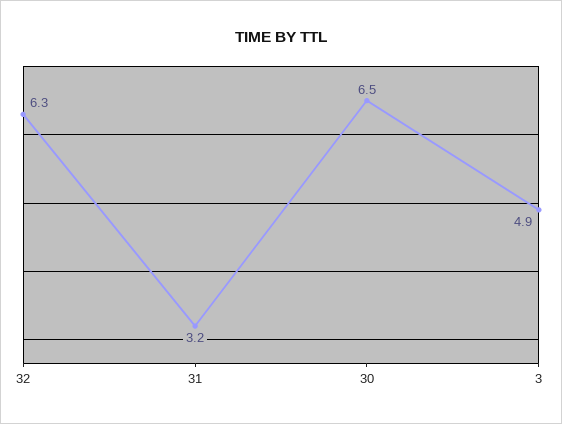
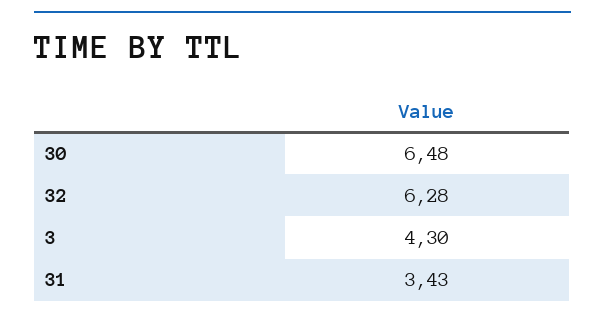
  {
    "32": 6.28,
-   "31": 3.2,
+   "31": 3.43,
    "30": 6.48,
-   "3": 4.9
+   "3": 4.3
  }

